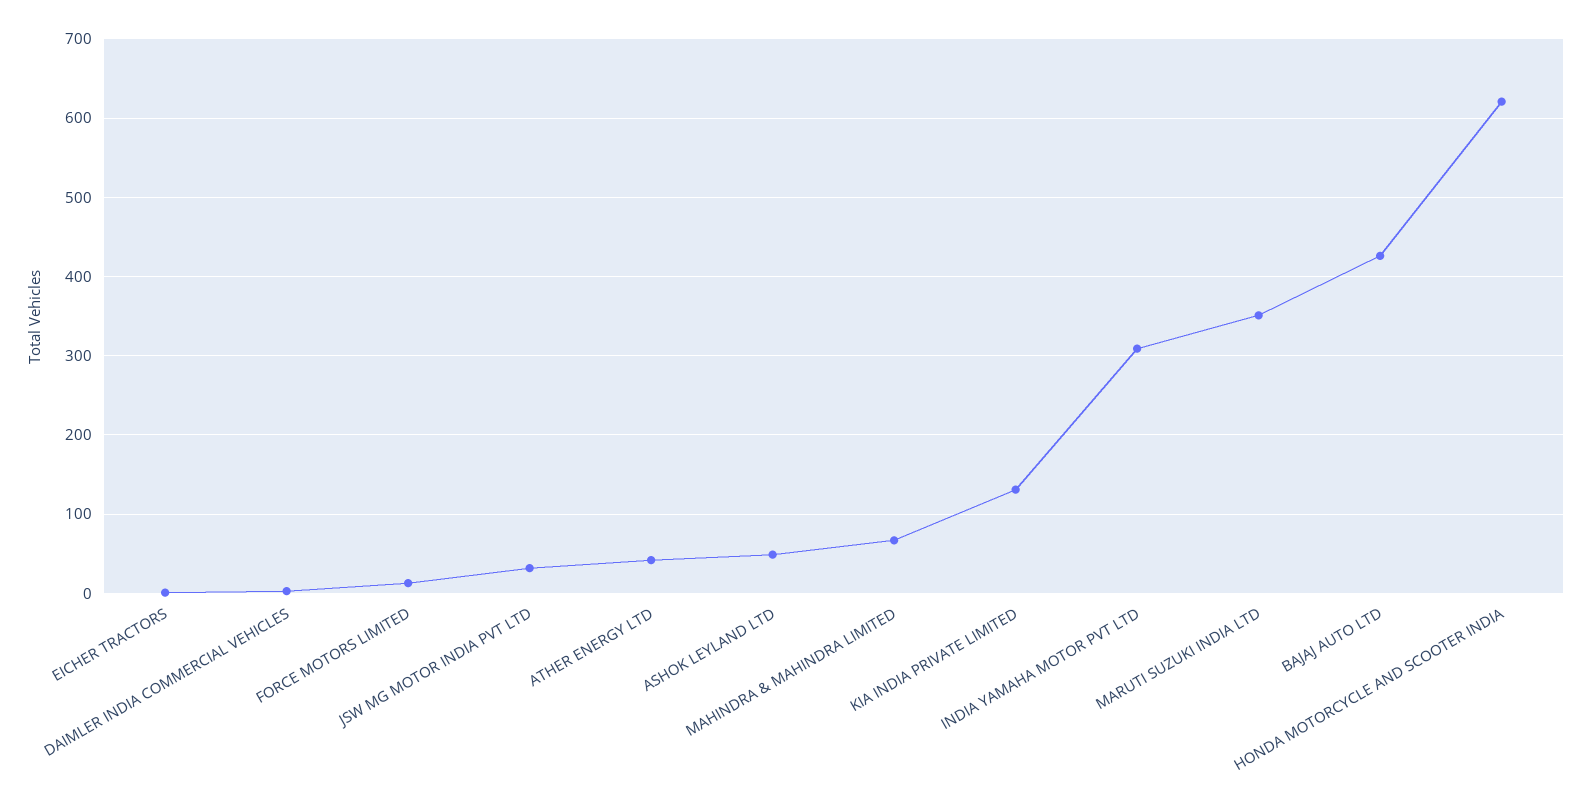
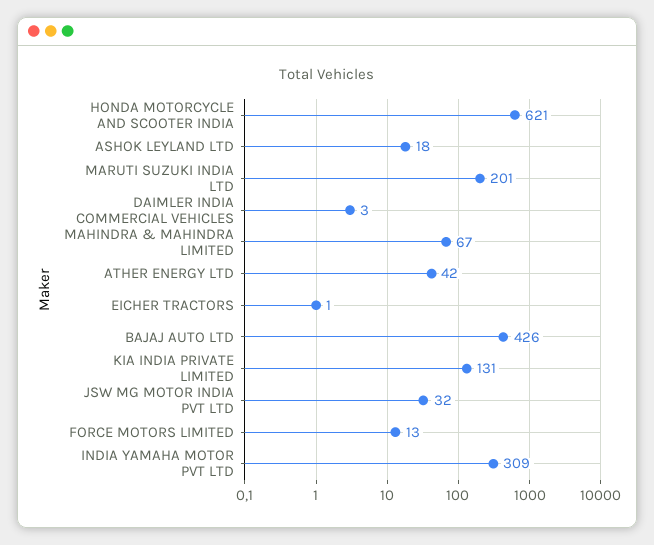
  {
    "EICHER TRACTORS": 1,
    "DAIMLER INDIA COMMERCIAL VEHICLES": 3,
    "FORCE MOTORS LIMITED": 13,
    "JSW MG MOTOR INDIA PVT LTD": 32,
    "ATHER ENERGY LTD": 42,
-   "ASHOK LEYLAND LTD": 50,
+   "ASHOK LEYLAND LTD": 18,
    "MAHINDRA & MAHINDRA LIMITED": 67,
    "KIA INDIA PRIVATE LIMITED": 131,
    "INDIA YAMAHA MOTOR PVT LTD": 309,
-   "MARUTI SUZUKI INDIA LTD": 350,
+   "MARUTI SUZUKI INDIA LTD": 201,
    "BAJAJ AUTO LTD": 426,
    "HONDA MOTORCYCLE AND SCOOTER INDIA": 621
  }

